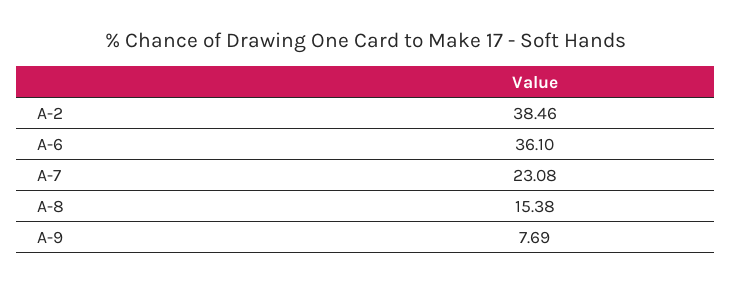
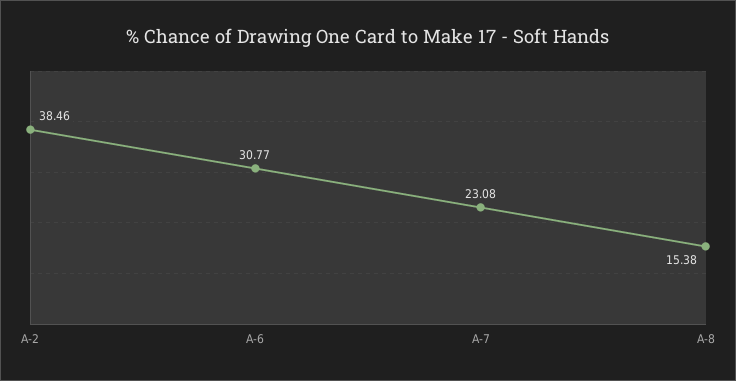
  {
    "A-2": 38.46,
-   "A-6": 36.1,
+   "A-6": 30.77,
    "A-7": 23.08,
-   "A-8": 15.38,
+   "A-8": 15.38
-   "A-9": 7.69
  }

